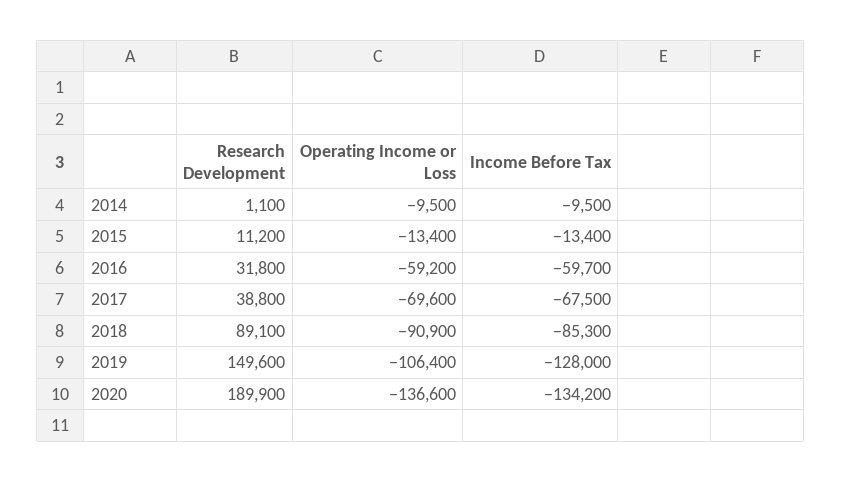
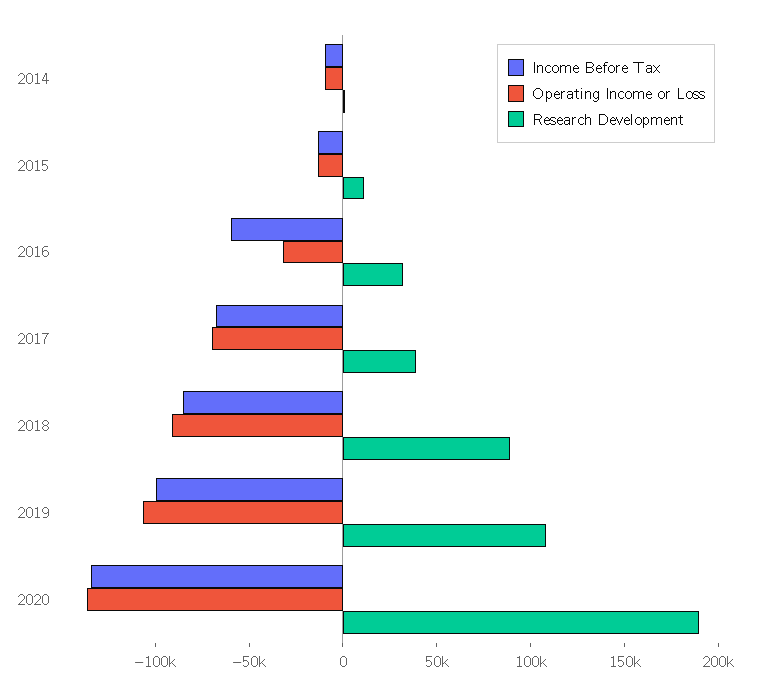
  {
    "Research Development": {
      "2014": 1100,
      "2015": 11200,
      "2016": 31800,
      "2017": 38800,
      "2018": 89100,
-     "2019": 149600,
+     "2019": 110000,
      "2020": 189900
    },
    "Operating Income or Loss": {
      "2014": -9500,
      "2015": -13400,
-     "2016": -59200,
+     "2016": -30000,
      "2017": -69600,
      "2018": -90900,
      "2019": -106400,
      "2020": -136600
    },
    "Income Before Tax": {
      "2014": -9500,
      "2015": -13400,
      "2016": -59700,
      "2017": -67500,
      "2018": -85300,
-     "2019": -128000,
+     "2019": -100000,
      "2020": -134200
    }
  }

